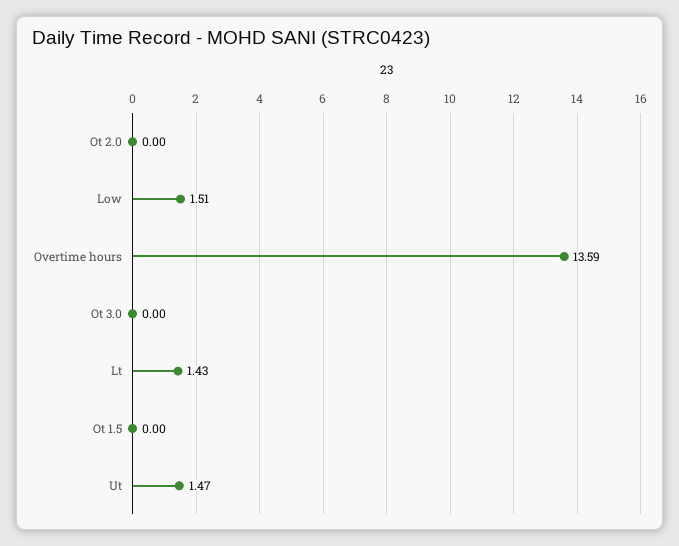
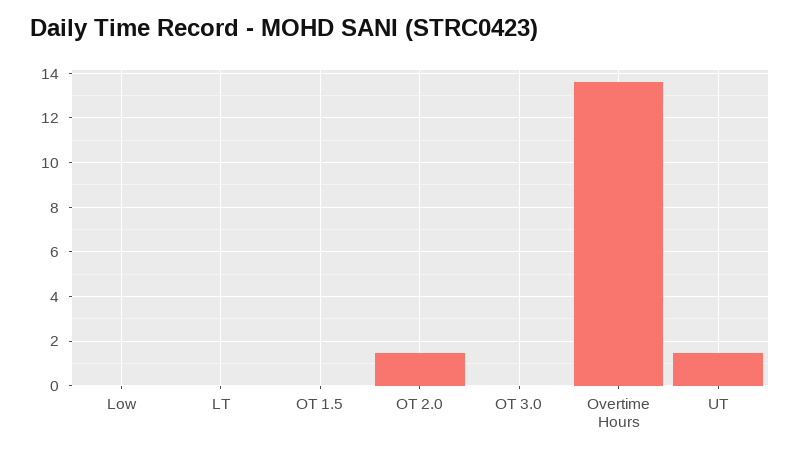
  {
-   "Ot 2.0": 0,
+   "Ot 2.0": 1.5,
-   "Low": 1.51,
+   "Low": 0,
    "Overtime hours": 13.59,
    "Ot 3.0": 0,
-   "Lt": 1.43,
+   "Lt": 0,
    "Ot 1.5": 0,
    "Ut": 1.47
  }

